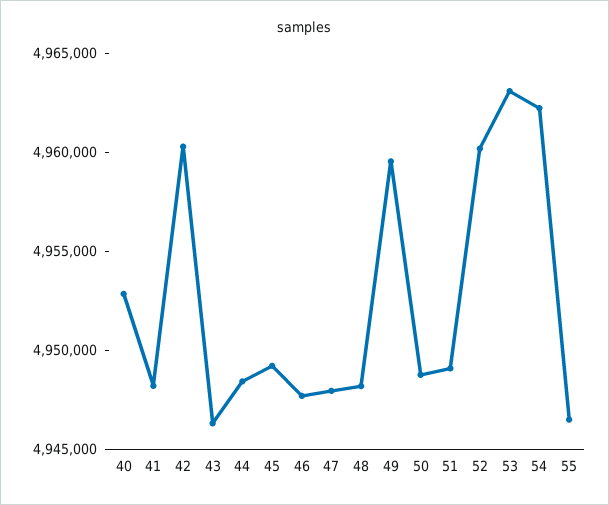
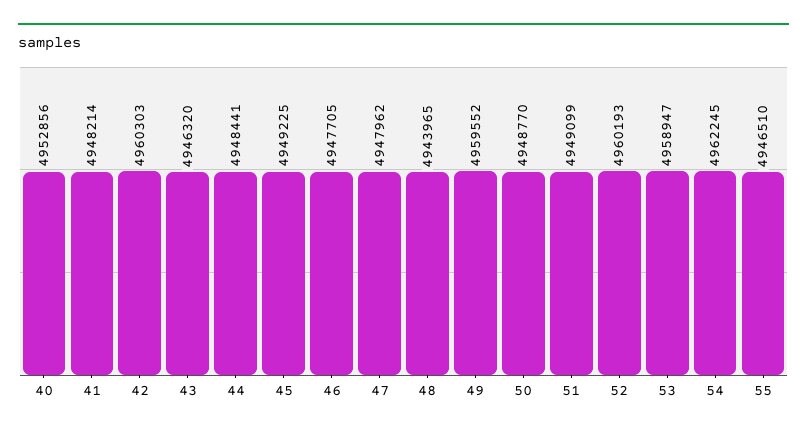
  {
    "40": 4952856,
    "41": 4948214,
    "42": 4960303,
    "43": 4946320,
    "44": 4948441,
    "45": 4949225,
    "46": 4947705,
    "47": 4947962,
-   "48": 4948000,
+   "48": 4943965,
    "49": 4959552,
    "50": 4948770,
    "51": 4949099,
    "52": 4960193,
-   "53": 4963000,
+   "53": 4958947,
    "54": 4962245,
    "55": 4946510
  }

